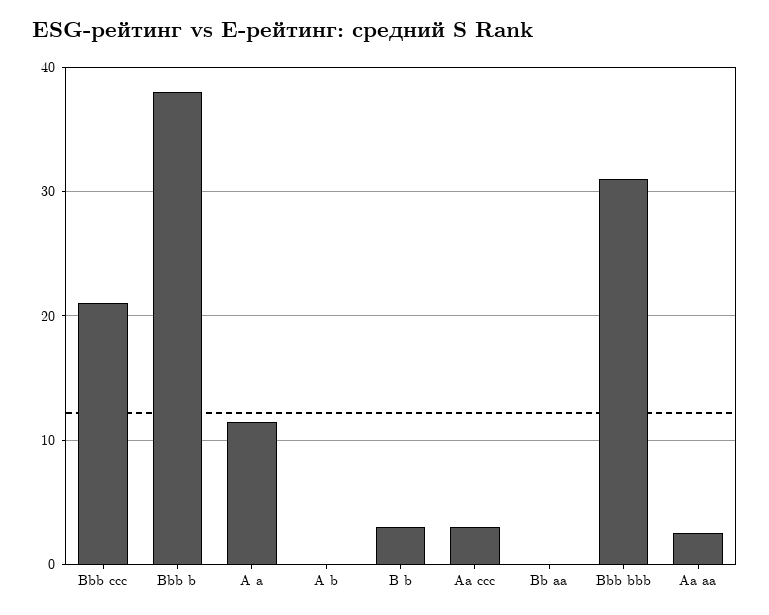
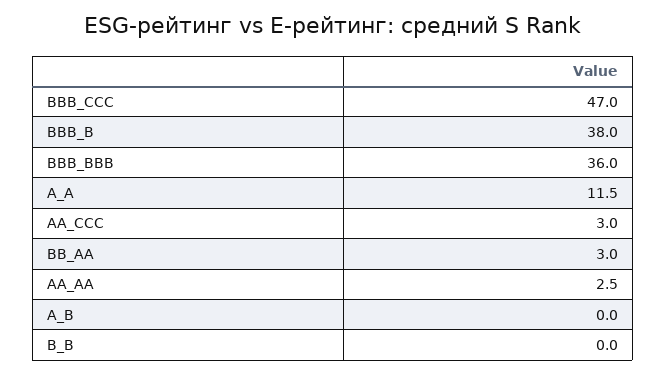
  {
-   "Bbb ccc": 21,
+   "Bbb ccc": 47,
    "Bbb b": 38,
    "A a": 11.5,
    "A b": 0,
-   "B b": 3,
+   "B b": 0,
    "Aa ccc": 3,
-   "Bb aa": 0,
+   "Bb aa": 3,
-   "Bbb bbb": 31,
+   "Bbb bbb": 36,
    "Aa aa": 2.5
  }

